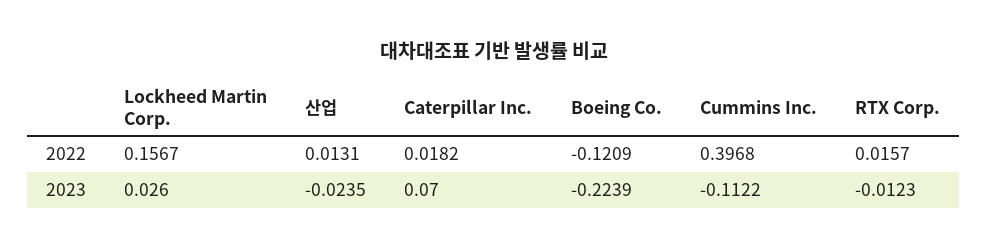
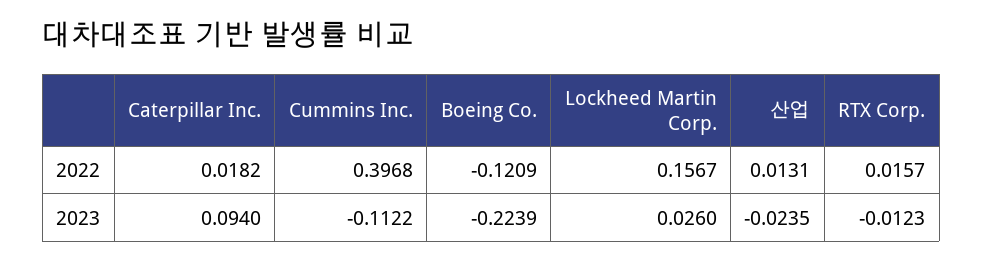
  {
    "Lockheed Martin Corp.": {
      "2022": 0.1567,
      "2023": 0.026
    },
    "산업": {
      "2022": 0.0131,
      "2023": -0.0235
    },
    "Caterpillar Inc.": {
      "2022": 0.0182,
-     "2023": 0.07
+     "2023": 0.094
    },
    "Boeing Co.": {
      "2022": -0.1209,
      "2023": -0.2239
    },
    "Cummins Inc.": {
      "2022": 0.3968,
      "2023": -0.1122
    },
    "RTX Corp.": {
      "2022": 0.0157,
      "2023": -0.0123
    }
  }

